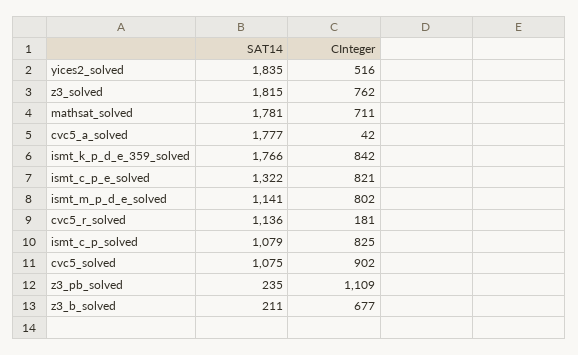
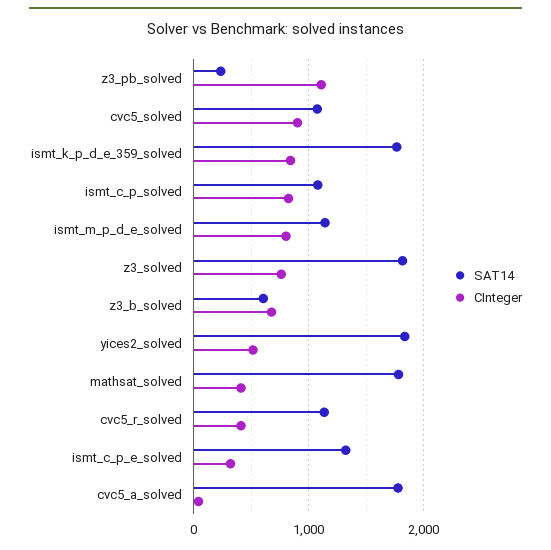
  {
    "SAT14": {
      "yices2_solved": 1835,
      "z3_solved": 1815,
      "mathsat_solved": 1781,
      "cvc5_a_solved": 1777,
      "ismt_k_p_d_e_359_solved": 1766,
      "ismt_c_p_e_solved": 1322,
      "ismt_m_p_d_e_solved": 1141,
      "cvc5_r_solved": 1136,
      "ismt_c_p_solved": 1079,
      "cvc5_solved": 1075,
      "z3_pb_solved": 235,
-     "z3_b_solved": 211
+     "z3_b_solved": 600
    },
    "CInteger": {
      "yices2_solved": 516,
      "z3_solved": 762,
-     "mathsat_solved": 711,
+     "mathsat_solved": 400,
      "cvc5_a_solved": 42,
      "ismt_k_p_d_e_359_solved": 842,
-     "ismt_c_p_e_solved": 821,
+     "ismt_c_p_e_solved": 300,
      "ismt_m_p_d_e_solved": 802,
-     "cvc5_r_solved": 181,
+     "cvc5_r_solved": 400,
      "ismt_c_p_solved": 825,
      "cvc5_solved": 902,
      "z3_pb_solved": 1109,
      "z3_b_solved": 677
    }
  }

